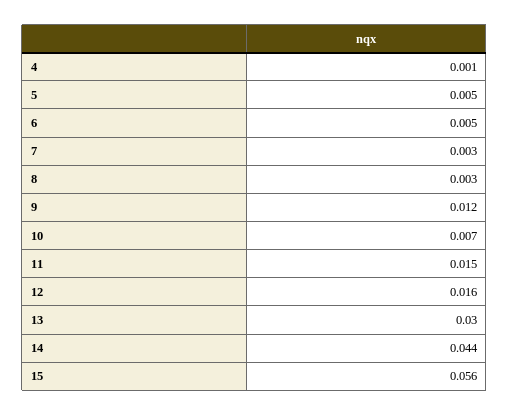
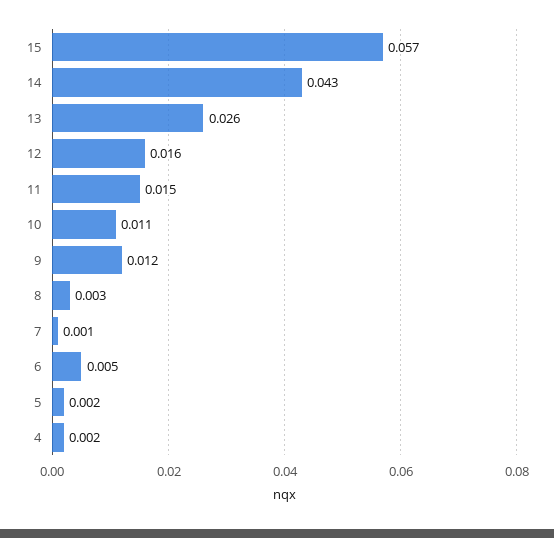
  {
-   "4": 0.001,
+   "4": 0.002,
-   "5": 0.005,
+   "5": 0.002,
    "6": 0.005,
-   "7": 0.003,
+   "7": 0.001,
    "8": 0.003,
    "9": 0.012,
-   "10": 0.007,
+   "10": 0.011,
    "11": 0.015,
    "12": 0.016,
-   "13": 0.03,
+   "13": 0.026,
-   "14": 0.044,
+   "14": 0.043,
-   "15": 0.056
+   "15": 0.057
  }

